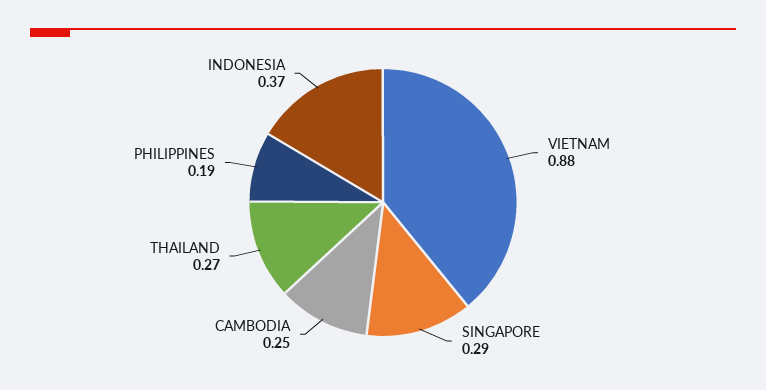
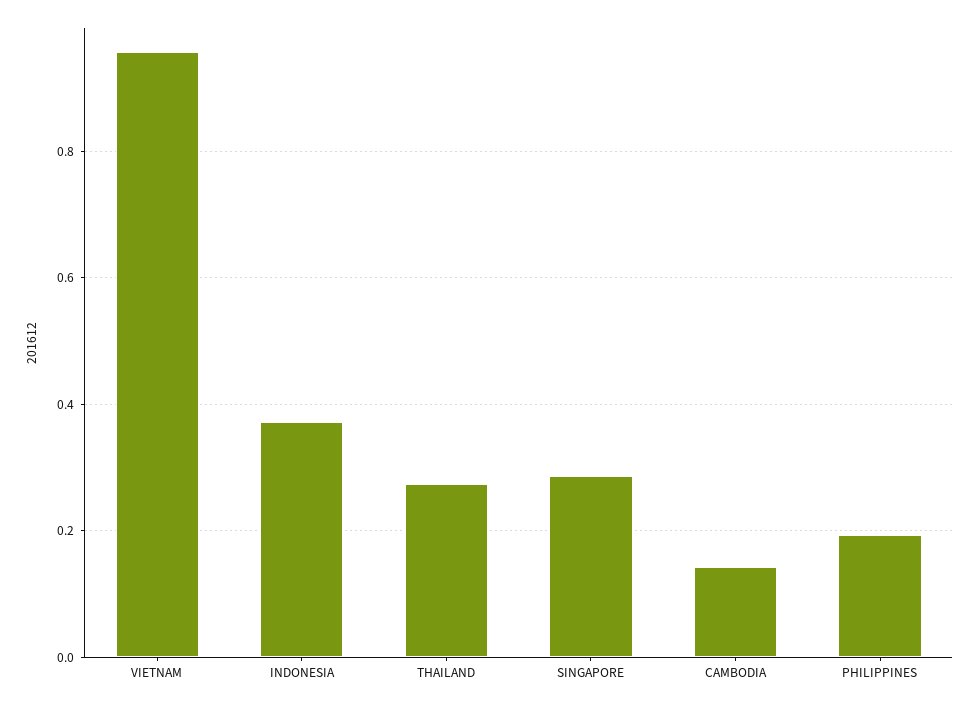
  {
-   "VIETNAM": 0.88,
+   "VIETNAM": 0.96,
    "SINGAPORE": 0.29,
-   "CAMBODIA": 0.25,
+   "CAMBODIA": 0.14,
    "THAILAND": 0.27,
    "PHILIPPINES": 0.19,
    "INDONESIA": 0.37
  }

